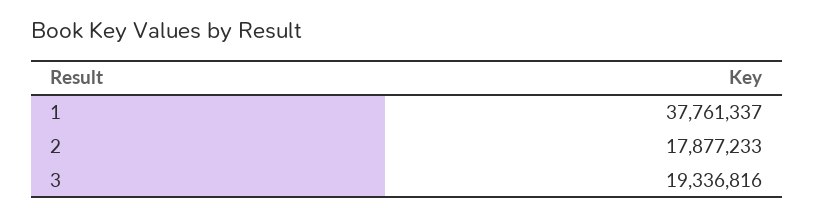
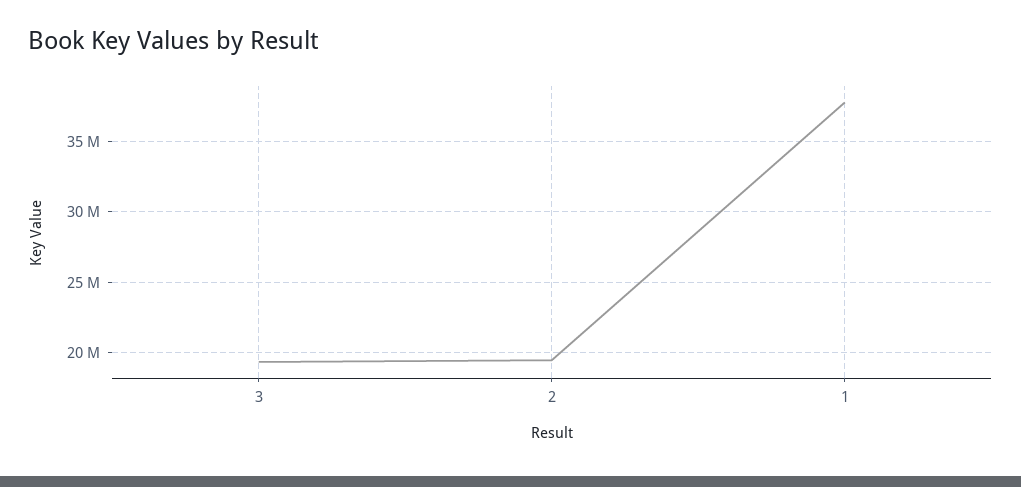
  {
    "1": 37761337,
-   "2": 17877233,
+   "2": 19500000,
    "3": 19336816
  }

